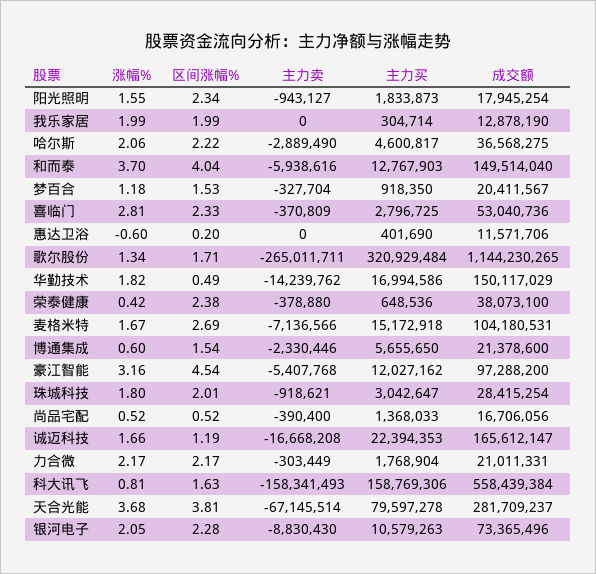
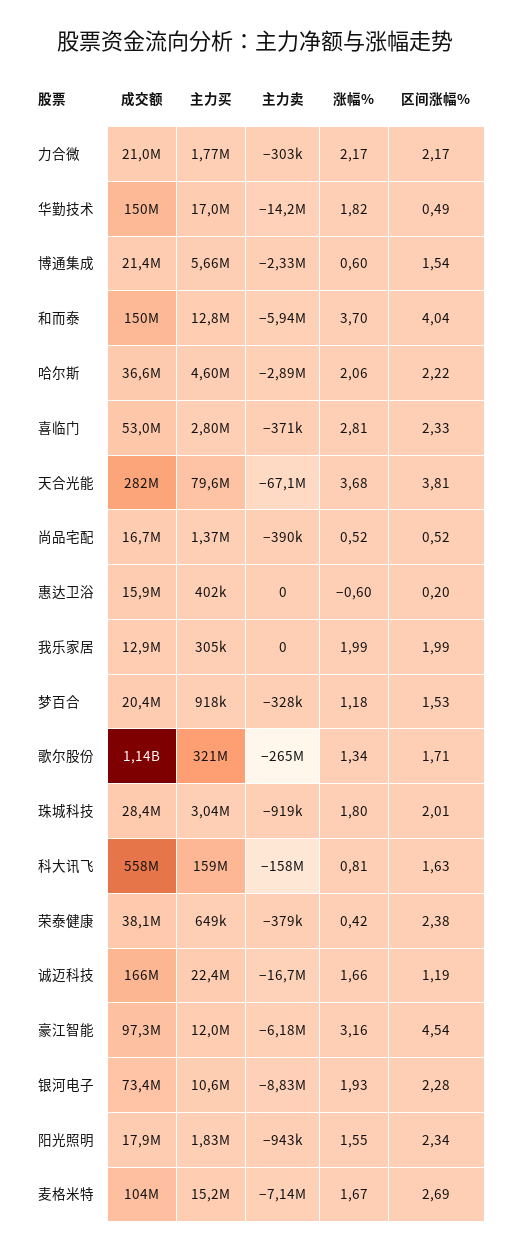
  {
    "涨幅%": {
      "阳光照明": 1.55,
      "我乐家居": 1.99,
      "哈尔斯": 2.06,
      "和而泰": 3.7,
      "梦百合": 1.18,
      "喜临门": 2.81,
      "惠达卫浴": -0.6,
      "歌尔股份": 1.34,
      "华勤技术": 1.82,
      "荣泰健康": 0.42,
      "麦格米特": 1.67,
      "博通集成": 0.6,
      "豪江智能": 3.16,
      "珠城科技": 1.8,
      "尚品宅配": 0.52,
      "诚迈科技": 1.66,
      "力合微": 2.17,
      "科大讯飞": 0.81,
      "天合光能": 3.68,
-     "银河电子": 2.05
+     "银河电子": 1.93
    },
    "区间涨幅%": {
      "阳光照明": 2.34,
      "我乐家居": 1.99,
      "哈尔斯": 2.22,
      "和而泰": 4.04,
      "梦百合": 1.53,
      "喜临门": 2.33,
      "惠达卫浴": 0.2,
      "歌尔股份": 1.71,
      "华勤技术": 0.49,
      "荣泰健康": 2.38,
      "麦格米特": 2.69,
      "博通集成": 1.54,
      "豪江智能": 4.54,
      "珠城科技": 2.01,
      "尚品宅配": 0.52,
      "诚迈科技": 1.19,
      "力合微": 2.17,
      "科大讯飞": 1.63,
      "天合光能": 3.81,
      "银河电子": 2.28
    },
    "主力卖": {
      "阳光照明": -943127,
      "我乐家居": 0,
      "哈尔斯": -2889490,
      "和而泰": -5938616,
      "梦百合": -327704,
      "喜临门": -370809,
      "惠达卫浴": 0,
      "歌尔股份": -265011711,
      "华勤技术": -14239762,
      "荣泰健康": -378880,
      "麦格米特": -7136566,
      "博通集成": -2330446,
-     "豪江智能": -5407768,
+     "豪江智能": -6180000,
      "珠城科技": -918621,
      "尚品宅配": -390400,
      "诚迈科技": -16668208,
      "力合微": -303449,
      "科大讯飞": -158341493,
      "天合光能": -67145514,
      "银河电子": -8830430
    },
    "主力买": {
      "阳光照明": 1833873,
      "我乐家居": 304714,
      "哈尔斯": 4600817,
      "和而泰": 12767903,
      "梦百合": 918350,
      "喜临门": 2796725,
      "惠达卫浴": 401690,
      "歌尔股份": 320929484,
      "华勤技术": 16994586,
      "荣泰健康": 648536,
      "麦格米特": 15172918,
      "博通集成": 5655650,
      "豪江智能": 12027162,
      "珠城科技": 3042647,
      "尚品宅配": 1368033,
      "诚迈科技": 22394353,
      "力合微": 1768904,
      "科大讯飞": 158769306,
      "天合光能": 79597278,
      "银河电子": 10579263
    },
    "成交额": {
      "阳光照明": 17945254,
      "我乐家居": 12878190,
      "哈尔斯": 36568275,
      "和而泰": 149514040,
      "梦百合": 20411567,
      "喜临门": 53040736,
-     "惠达卫浴": 11571706,
+     "惠达卫浴": 15900000,
      "歌尔股份": 1144230265,
      "华勤技术": 150117029,
      "荣泰健康": 38073100,
      "麦格米特": 104180531,
      "博通集成": 21378600,
      "豪江智能": 97288200,
      "珠城科技": 28415254,
      "尚品宅配": 16706056,
      "诚迈科技": 165612147,
      "力合微": 21011331,
      "科大讯飞": 558439384,
      "天合光能": 281709237,
      "银河电子": 73365496
    }
  }

